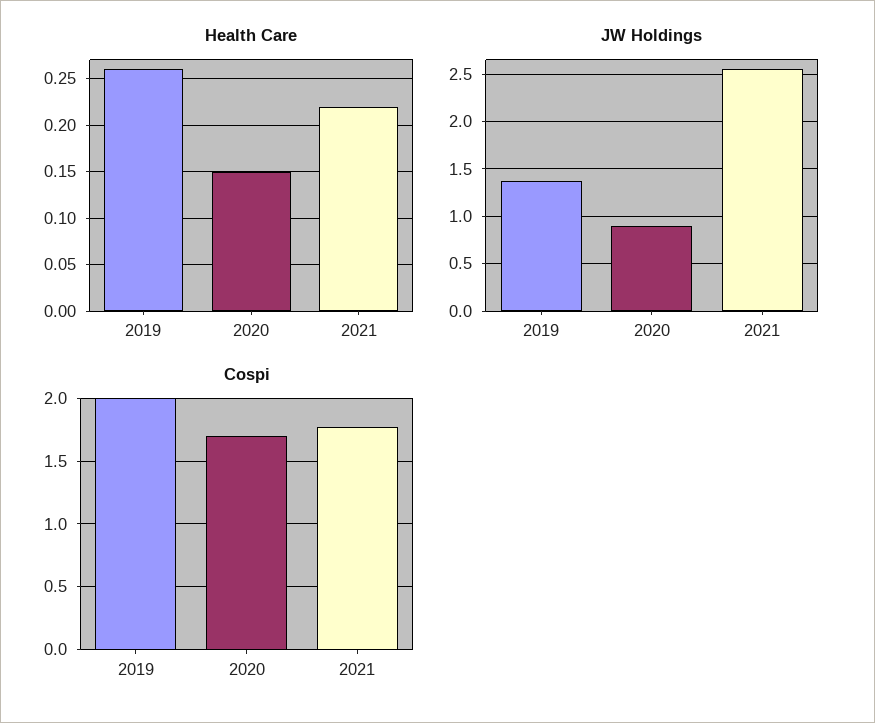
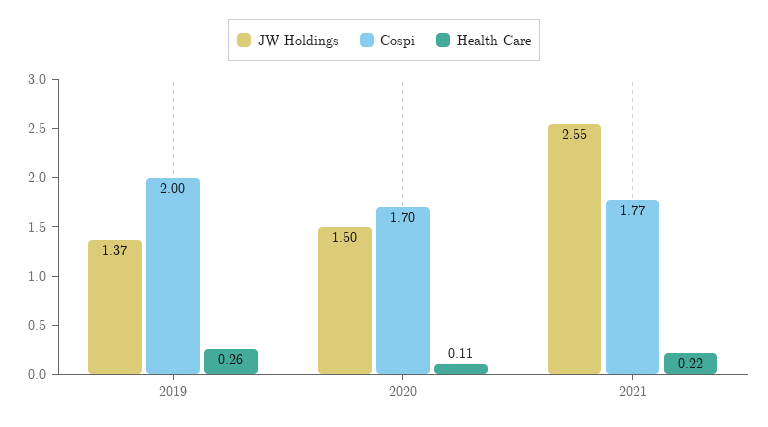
  {
    "Health Care": {
      "2019": 0.26,
-     "2020": 0.15,
+     "2020": 0.11,
      "2021": 0.22
    },
    "JW Holdings": {
      "2019": 1.37,
-     "2020": 0.9,
+     "2020": 1.5,
      "2021": 2.55
    },
    "Cospi": {
      "2019": 2,
      "2020": 1.7,
      "2021": 1.77
    }
  }

